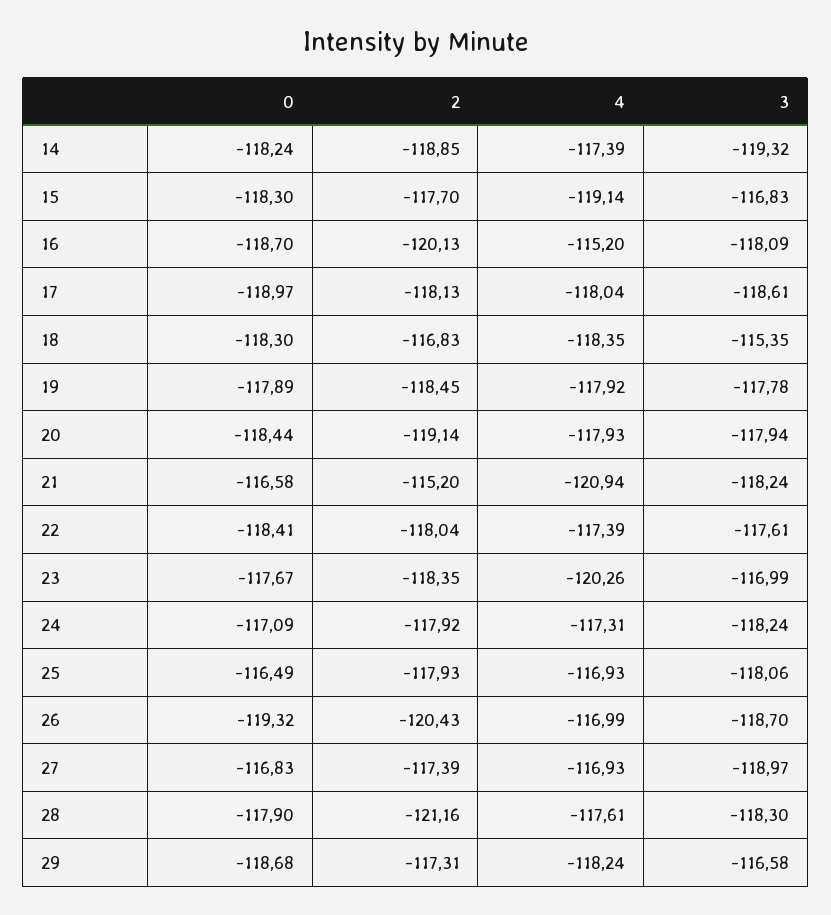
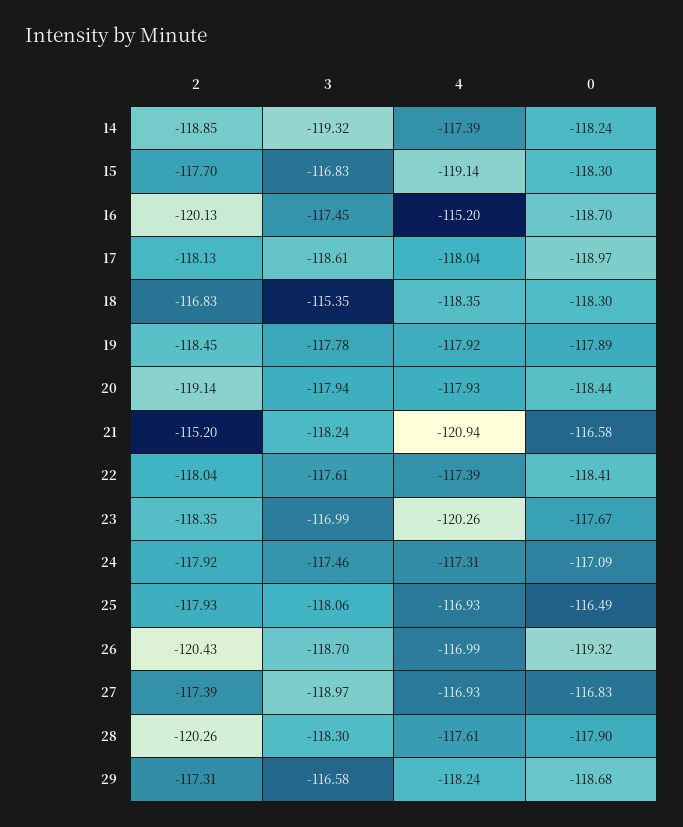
  {
    "0": {
      "14": -118.24,
      "15": -118.3,
      "16": -118.7,
      "17": -118.97,
      "18": -118.3,
      "19": -117.89,
      "20": -118.44,
      "21": -116.58,
      "22": -118.41,
      "23": -117.67,
      "24": -117.09,
      "25": -116.49,
      "26": -119.32,
      "27": -116.83,
      "28": -117.9,
      "29": -118.68
    },
    "2": {
      "14": -118.85,
      "15": -117.7,
      "16": -120.13,
      "17": -118.13,
      "18": -116.83,
      "19": -118.45,
      "20": -119.14,
      "21": -115.2,
      "22": -118.04,
      "23": -118.35,
      "24": -117.92,
      "25": -117.93,
      "26": -120.43,
      "27": -117.39,
-     "28": -121.16,
+     "28": -120.26,
      "29": -117.31
    },
    "4": {
      "14": -117.39,
      "15": -119.14,
      "16": -115.2,
      "17": -118.04,
      "18": -118.35,
      "19": -117.92,
      "20": -117.93,
      "21": -120.94,
      "22": -117.39,
      "23": -120.26,
      "24": -117.31,
      "25": -116.93,
      "26": -116.99,
      "27": -116.93,
      "28": -117.61,
      "29": -118.24
    },
    "3": {
      "14": -119.32,
      "15": -116.83,
-     "16": -118.09,
+     "16": -117.45,
      "17": -118.61,
      "18": -115.35,
      "19": -117.78,
      "20": -117.94,
      "21": -118.24,
      "22": -117.61,
      "23": -116.99,
-     "24": -118.24,
+     "24": -117.46,
      "25": -118.06,
      "26": -118.7,
      "27": -118.97,
      "28": -118.3,
      "29": -116.58
    }
  }

